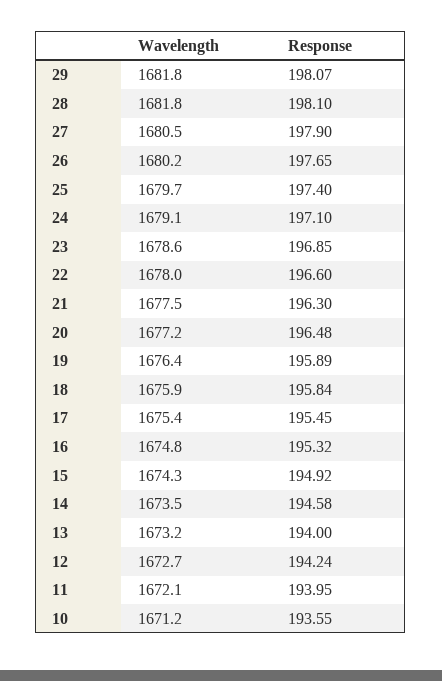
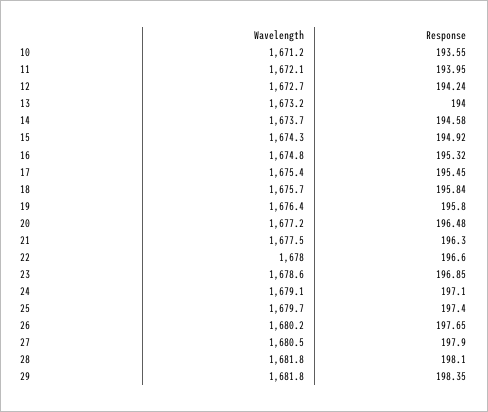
  {
    "Wavelength": {
      "29": 1681.8,
      "28": 1681.8,
      "27": 1680.5,
      "26": 1680.2,
      "25": 1679.7,
      "24": 1679.1,
      "23": 1678.6,
      "22": 1678,
      "21": 1677.5,
      "20": 1677.2,
      "19": 1676.4,
-     "18": 1675.9,
+     "18": 1675.7,
      "17": 1675.4,
      "16": 1674.8,
      "15": 1674.3,
-     "14": 1673.5,
+     "14": 1673.7,
      "13": 1673.2,
      "12": 1672.7,
      "11": 1672.1,
      "10": 1671.2
    },
    "Response": {
-     "29": 198.07,
+     "29": 198.35,
      "28": 198.1,
      "27": 197.9,
      "26": 197.65,
      "25": 197.4,
      "24": 197.1,
      "23": 196.85,
      "22": 196.6,
      "21": 196.3,
      "20": 196.48,
-     "19": 195.89,
+     "19": 195.8,
      "18": 195.84,
      "17": 195.45,
      "16": 195.32,
      "15": 194.92,
      "14": 194.58,
      "13": 194,
      "12": 194.24,
      "11": 193.95,
      "10": 193.55
    }
  }

